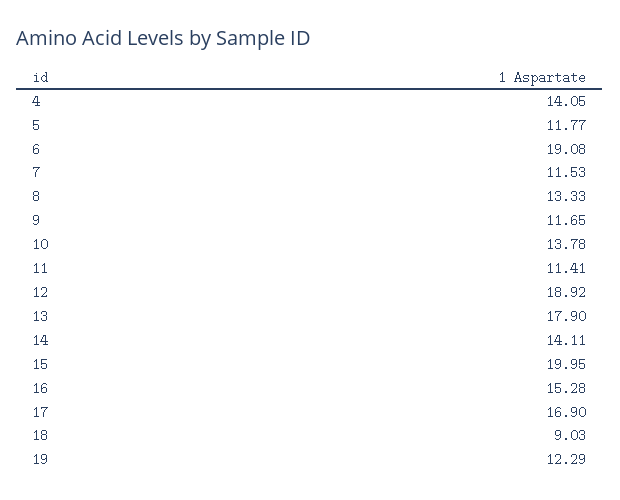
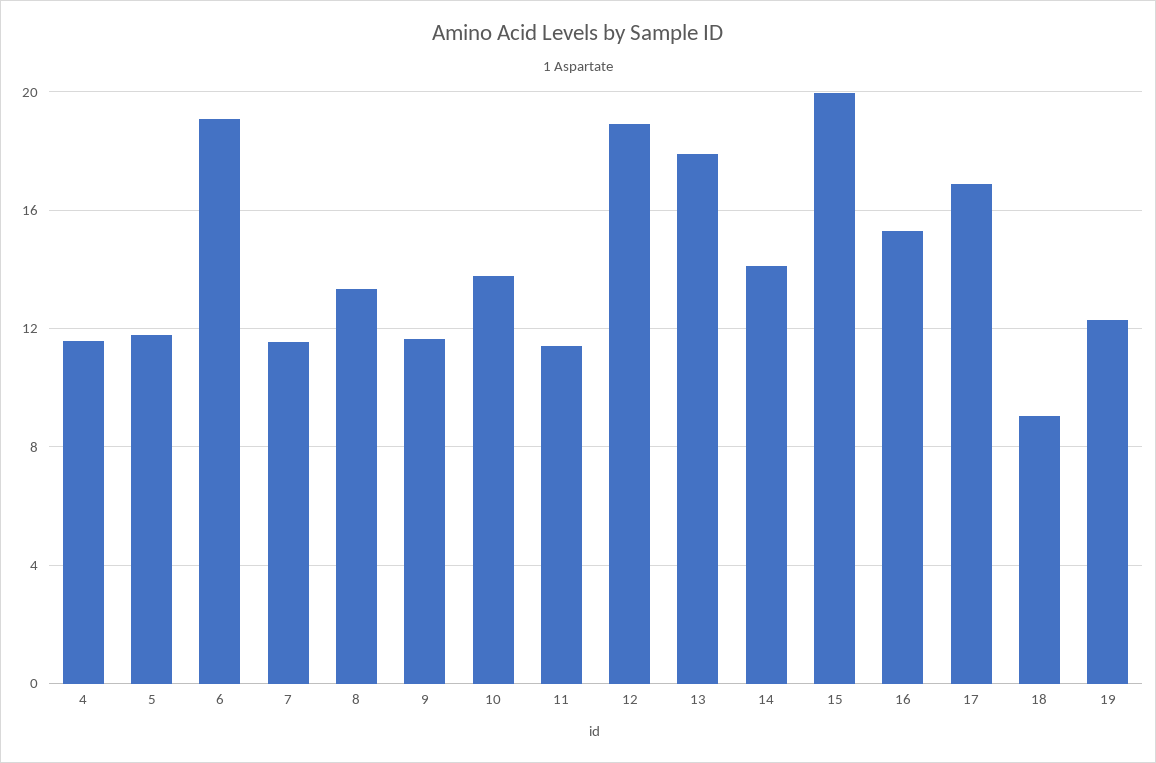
  {
-   "4": 14.05,
+   "4": 11.5,
    "5": 11.77,
    "6": 19.08,
    "7": 11.53,
    "8": 13.33,
    "9": 11.65,
    "10": 13.78,
    "11": 11.41,
    "12": 18.92,
    "13": 17.9,
    "14": 14.11,
    "15": 19.95,
    "16": 15.28,
    "17": 16.9,
    "18": 9.03,
    "19": 12.29
  }

